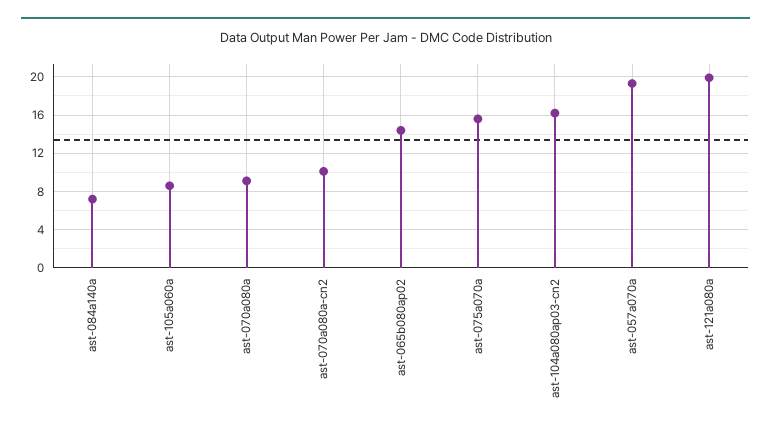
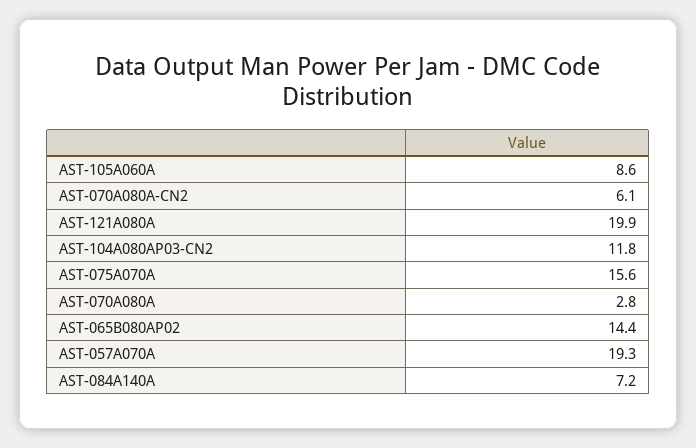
  {
    "ast-084a140a": 7.2,
    "ast-105a060a": 8.6,
-   "ast-070a080a": 9,
+   "ast-070a080a": 2.8,
-   "ast-070a080a-cn2": 10,
+   "ast-070a080a-cn2": 6.1,
    "ast-065b080ap02": 14.4,
    "ast-075a070a": 15.6,
-   "ast-104a080ap03-cn2": 16,
+   "ast-104a080ap03-cn2": 11.8,
    "ast-057a070a": 19.3,
    "ast-121a080a": 19.9
  }

